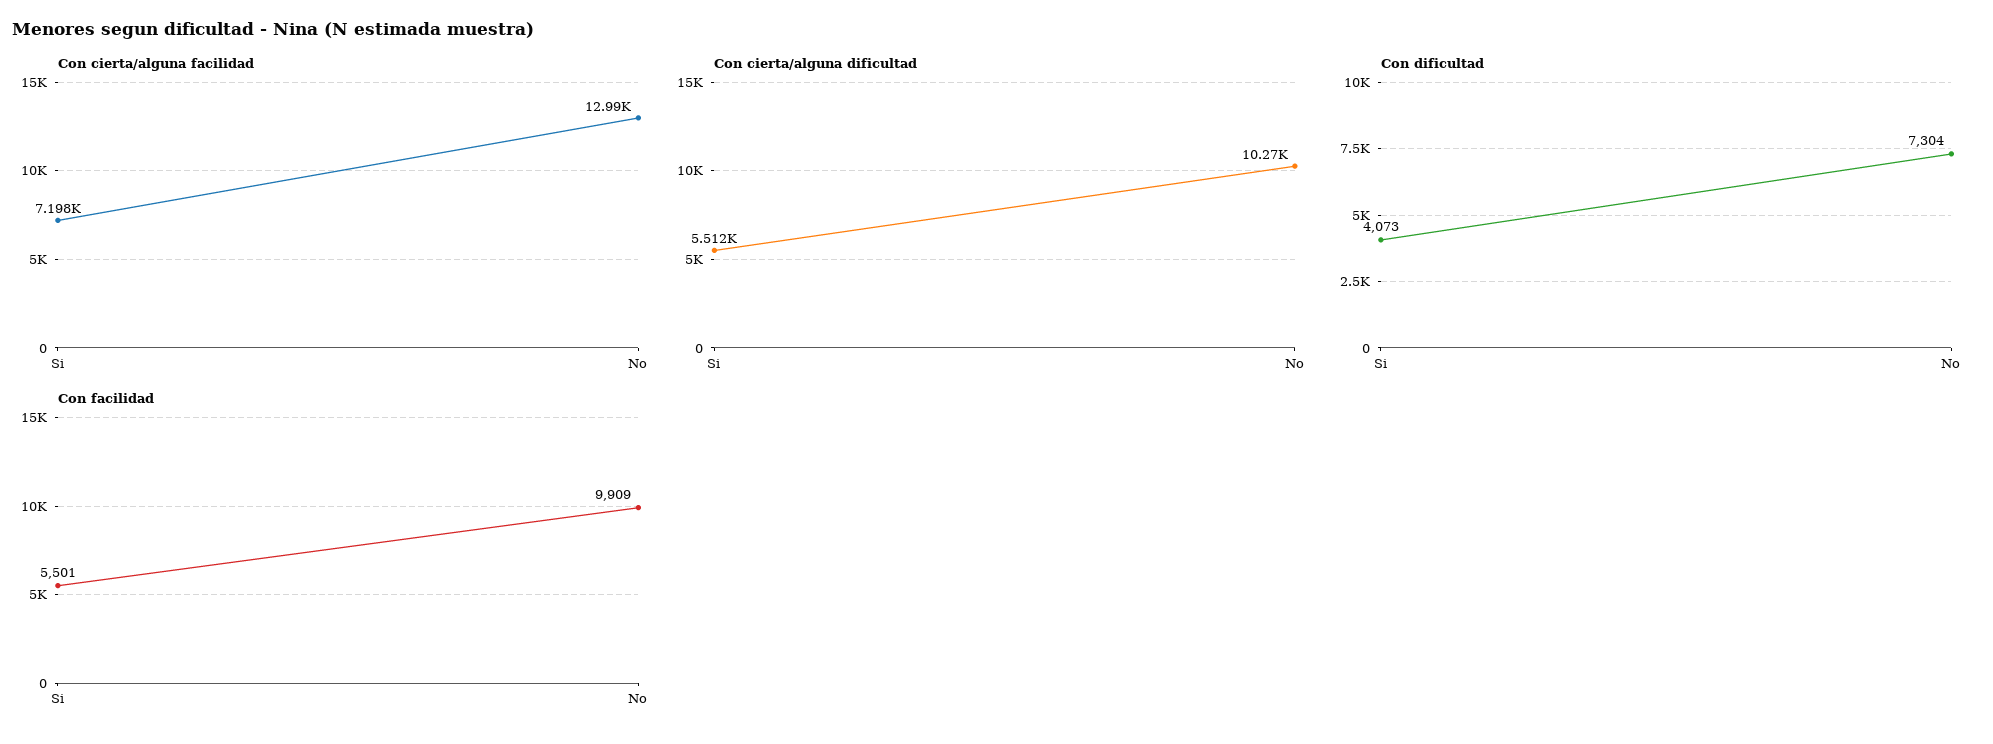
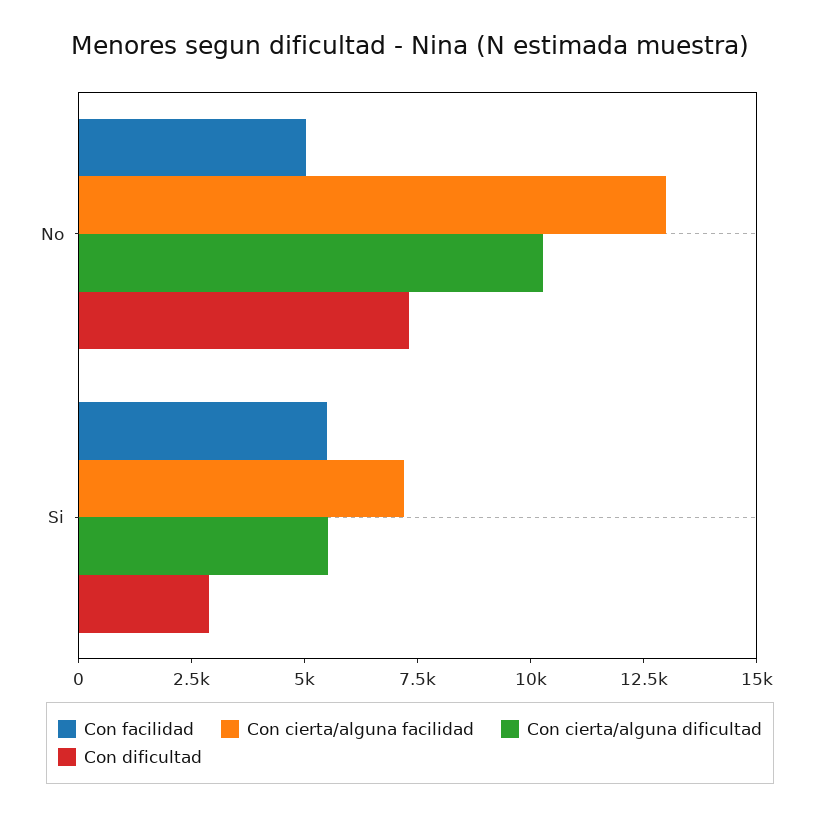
  {
    "Con cierta/alguna facilidad": {
      "Si": 7198,
      "No": 12990
    },
    "Con cierta/alguna dificultad": {
      "Si": 5512,
      "No": 10270
    },
    "Con dificultad": {
-     "Si": 4073,
+     "Si": 3000,
      "No": 7304
    },
    "Con facilidad": {
      "Si": 5501,
-     "No": 9909
+     "No": 5000
    }
  }

